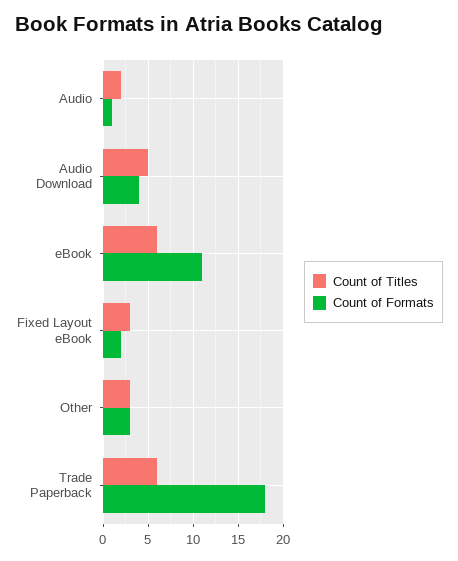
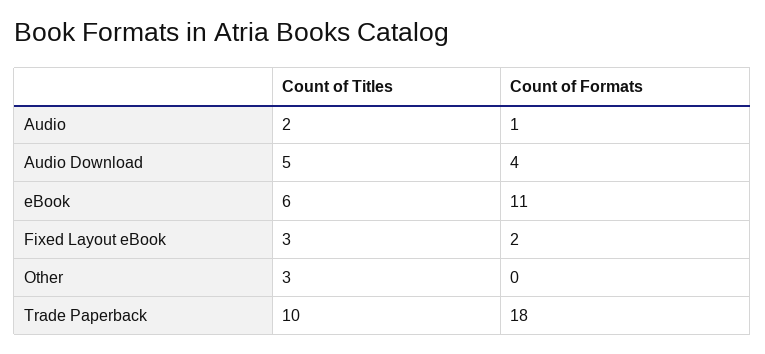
  {
    "Count of Titles": {
      "Audio": 2,
      "Audio Download": 5,
      "eBook": 6,
      "Fixed Layout eBook": 3,
      "Other": 3,
-     "Trade Paperback": 6
+     "Trade Paperback": 10
    },
    "Count of Formats": {
      "Audio": 1,
      "Audio Download": 4,
      "eBook": 11,
      "Fixed Layout eBook": 2,
-     "Other": 3,
+     "Other": 0,
      "Trade Paperback": 18
    }
  }

